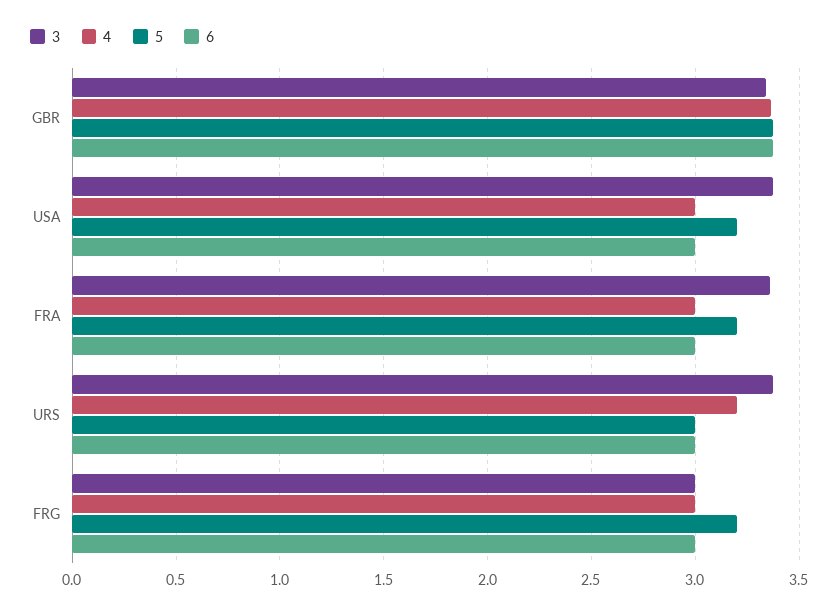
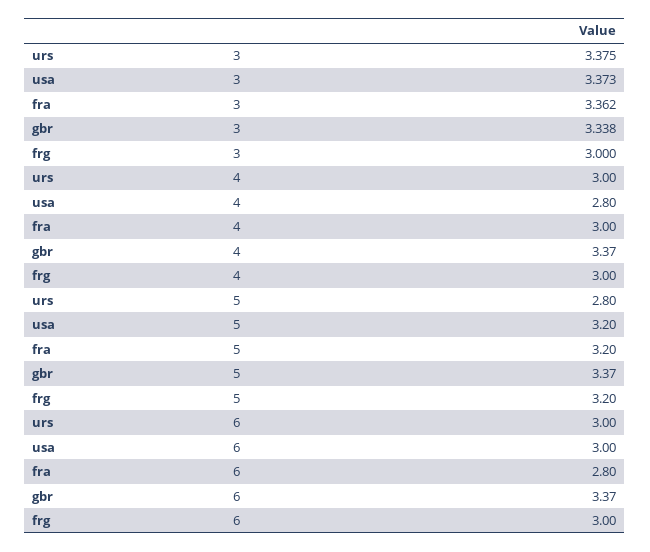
  {
    "3": {
      "GBR": 3.338,
      "USA": 3.373,
      "FRA": 3.362,
      "URS": 3.375,
      "FRG": 3
    },
    "4": {
      "GBR": 3.37,
-     "USA": 3,
+     "USA": 2.8,
      "FRA": 3,
-     "URS": 3.2,
+     "URS": 3,
      "FRG": 3
    },
    "5": {
      "GBR": 3.37,
      "USA": 3.2,
      "FRA": 3.2,
-     "URS": 3,
+     "URS": 2.8,
      "FRG": 3.2
    },
    "6": {
      "GBR": 3.37,
      "USA": 3,
-     "FRA": 3,
+     "FRA": 2.8,
      "URS": 3,
      "FRG": 3
    }
  }

